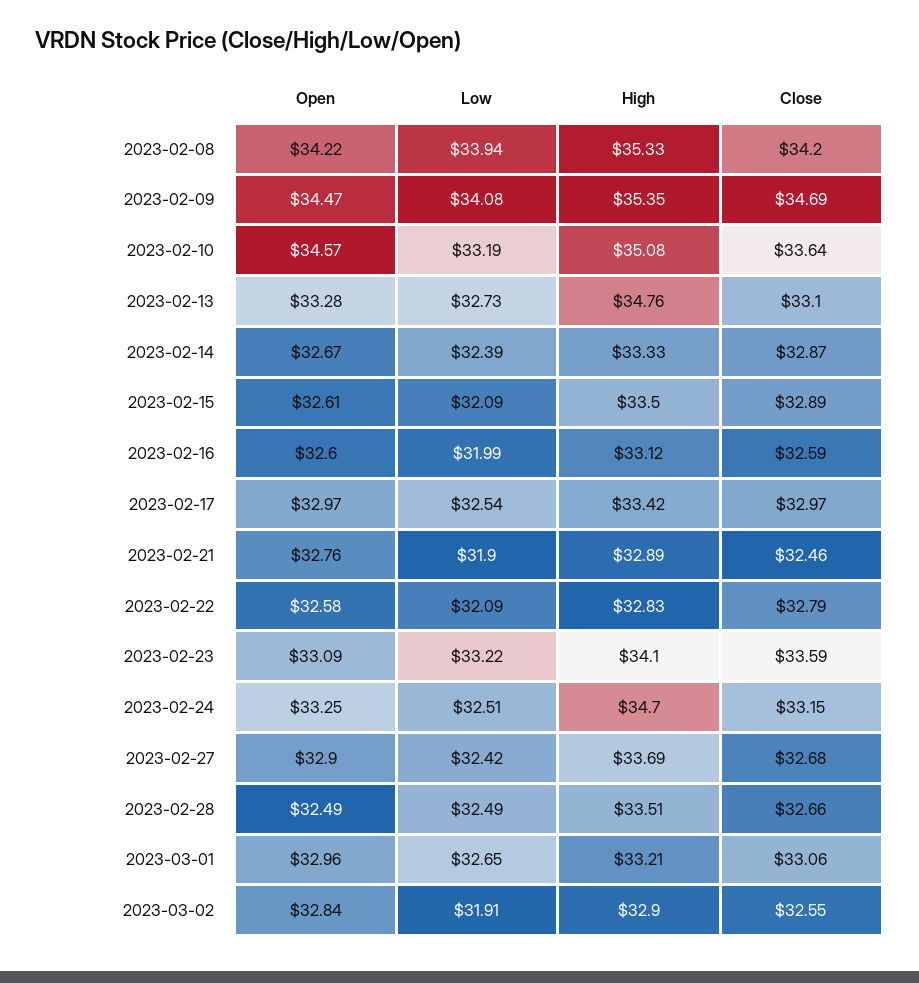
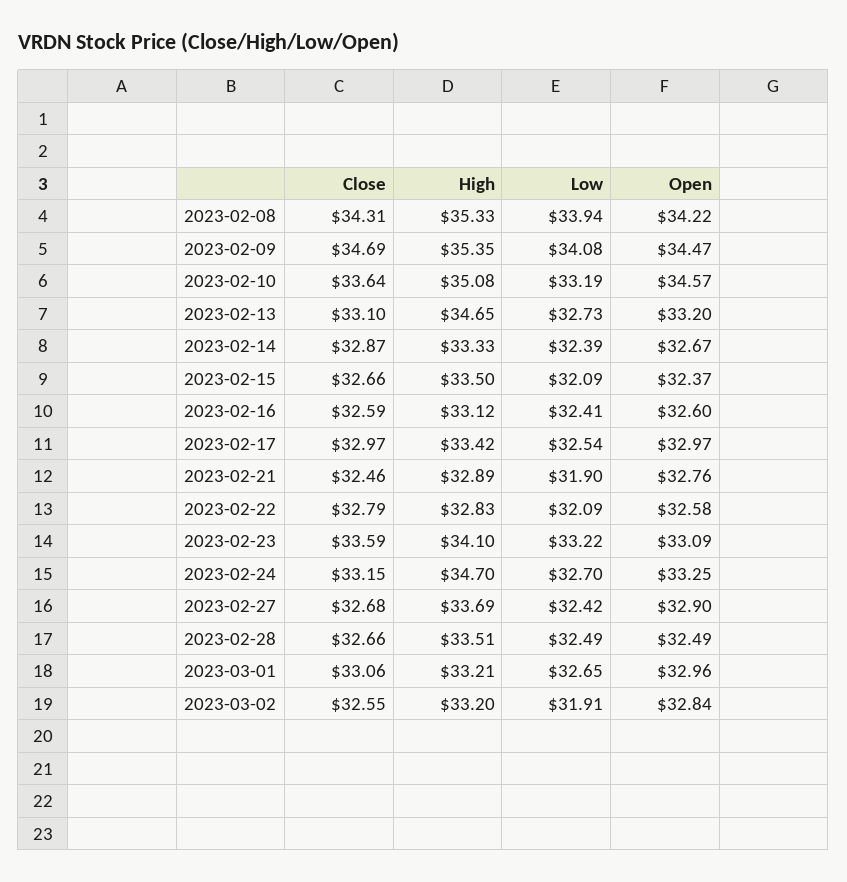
  {
    "Open": {
      "2023-02-08": 34.22,
      "2023-02-09": 34.47,
      "2023-02-10": 34.57,
-     "2023-02-13": 33.28,
+     "2023-02-13": 33.2,
      "2023-02-14": 32.67,
-     "2023-02-15": 32.61,
+     "2023-02-15": 32.37,
      "2023-02-16": 32.6,
      "2023-02-17": 32.97,
      "2023-02-21": 32.76,
      "2023-02-22": 32.58,
      "2023-02-23": 33.09,
      "2023-02-24": 33.25,
      "2023-02-27": 32.9,
      "2023-02-28": 32.49,
      "2023-03-01": 32.96,
      "2023-03-02": 32.84
    },
    "Low": {
      "2023-02-08": 33.94,
      "2023-02-09": 34.08,
      "2023-02-10": 33.19,
      "2023-02-13": 32.73,
      "2023-02-14": 32.39,
      "2023-02-15": 32.09,
-     "2023-02-16": 31.99,
+     "2023-02-16": 32.41,
      "2023-02-17": 32.54,
      "2023-02-21": 31.9,
      "2023-02-22": 32.09,
      "2023-02-23": 33.22,
-     "2023-02-24": 32.51,
+     "2023-02-24": 32.7,
      "2023-02-27": 32.42,
      "2023-02-28": 32.49,
      "2023-03-01": 32.65,
      "2023-03-02": 31.91
    },
    "High": {
      "2023-02-08": 35.33,
      "2023-02-09": 35.35,
      "2023-02-10": 35.08,
-     "2023-02-13": 34.76,
+     "2023-02-13": 34.65,
      "2023-02-14": 33.33,
      "2023-02-15": 33.5,
      "2023-02-16": 33.12,
      "2023-02-17": 33.42,
      "2023-02-21": 32.89,
      "2023-02-22": 32.83,
      "2023-02-23": 34.1,
      "2023-02-24": 34.7,
      "2023-02-27": 33.69,
      "2023-02-28": 33.51,
      "2023-03-01": 33.21,
-     "2023-03-02": 32.9
+     "2023-03-02": 33.2
    },
    "Close": {
-     "2023-02-08": 34.2,
+     "2023-02-08": 34.31,
      "2023-02-09": 34.69,
      "2023-02-10": 33.64,
      "2023-02-13": 33.1,
      "2023-02-14": 32.87,
-     "2023-02-15": 32.89,
+     "2023-02-15": 32.66,
      "2023-02-16": 32.59,
      "2023-02-17": 32.97,
      "2023-02-21": 32.46,
      "2023-02-22": 32.79,
      "2023-02-23": 33.59,
      "2023-02-24": 33.15,
      "2023-02-27": 32.68,
      "2023-02-28": 32.66,
      "2023-03-01": 33.06,
      "2023-03-02": 32.55
    }
  }

